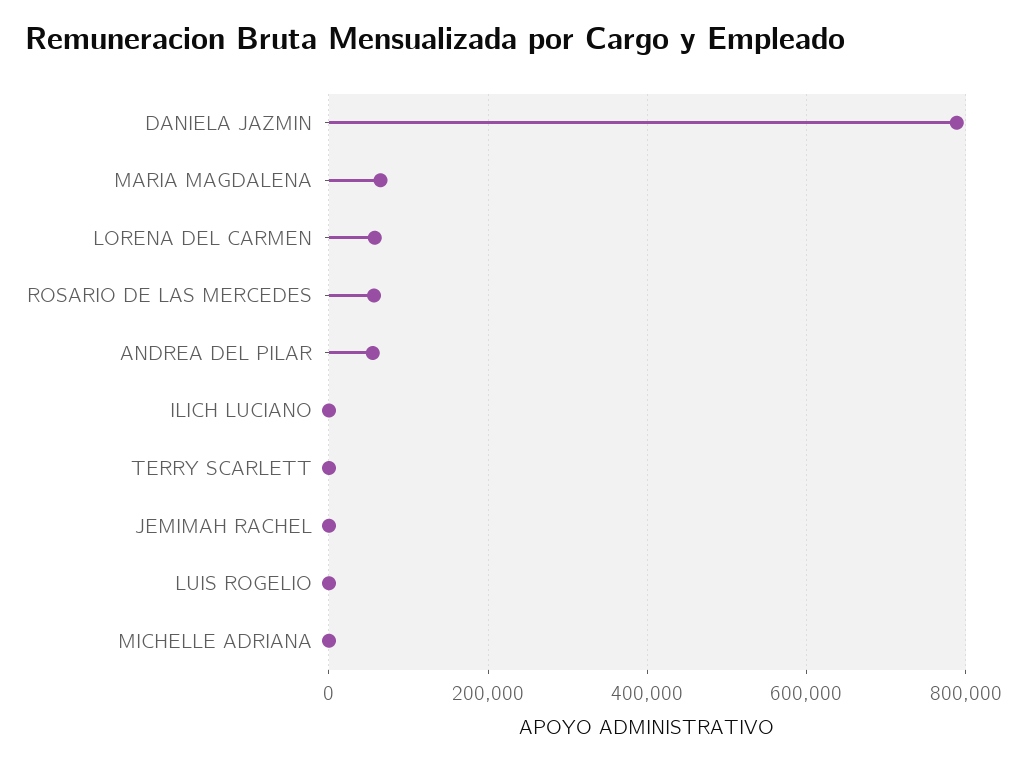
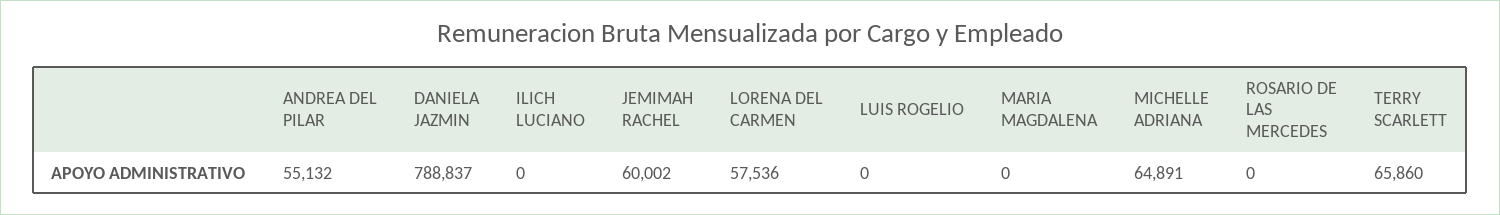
  {
    "DANIELA JAZMIN": 788837,
-   "MARIA MAGDALENA": 60000,
+   "MARIA MAGDALENA": 0,
    "LORENA DEL CARMEN": 57536,
-   "ROSARIO DE LAS MERCEDES": 60000,
+   "ROSARIO DE LAS MERCEDES": 0,
    "ANDREA DEL PILAR": 55132,
    "ILICH LUCIANO": 0,
-   "TERRY SCARLETT": 0,
+   "TERRY SCARLETT": 65860,
-   "JEMIMAH RACHEL": 0,
+   "JEMIMAH RACHEL": 60002,
    "LUIS ROGELIO": 0,
-   "MICHELLE ADRIANA": 0
+   "MICHELLE ADRIANA": 64891
  }

